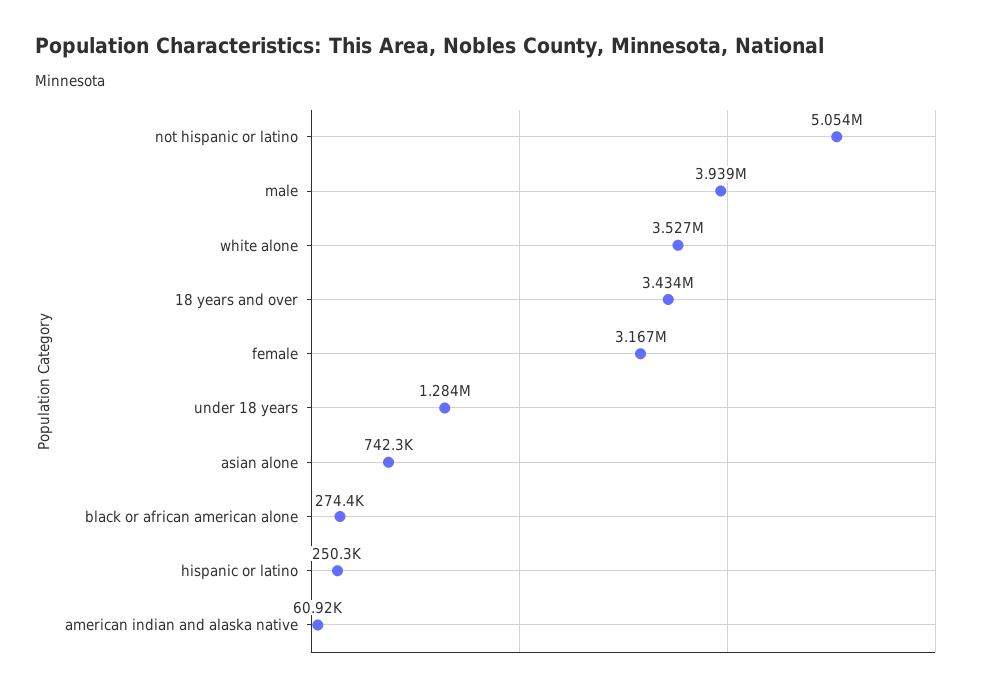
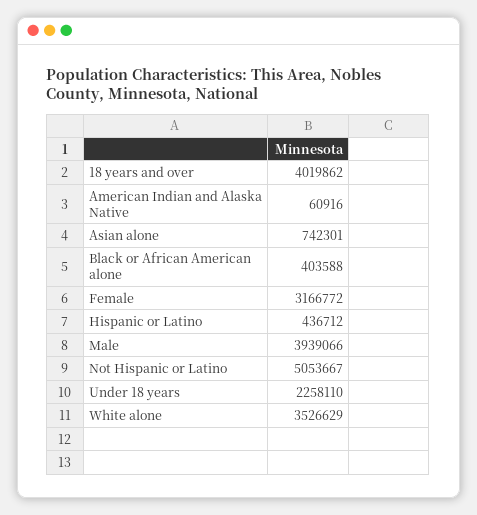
  {
    "not hispanic or latino": 5053667,
    "male": 3939066,
    "white alone": 3526629,
-   "18 years and over": 3434000,
+   "18 years and over": 4019862,
    "female": 3166772,
-   "under 18 years": 1284000,
+   "under 18 years": 2258110,
    "asian alone": 742301,
-   "black or african american alone": 274400,
+   "black or african american alone": 403588,
-   "hispanic or latino": 250300,
+   "hispanic or latino": 436712,
    "american indian and alaska native": 60916
  }

